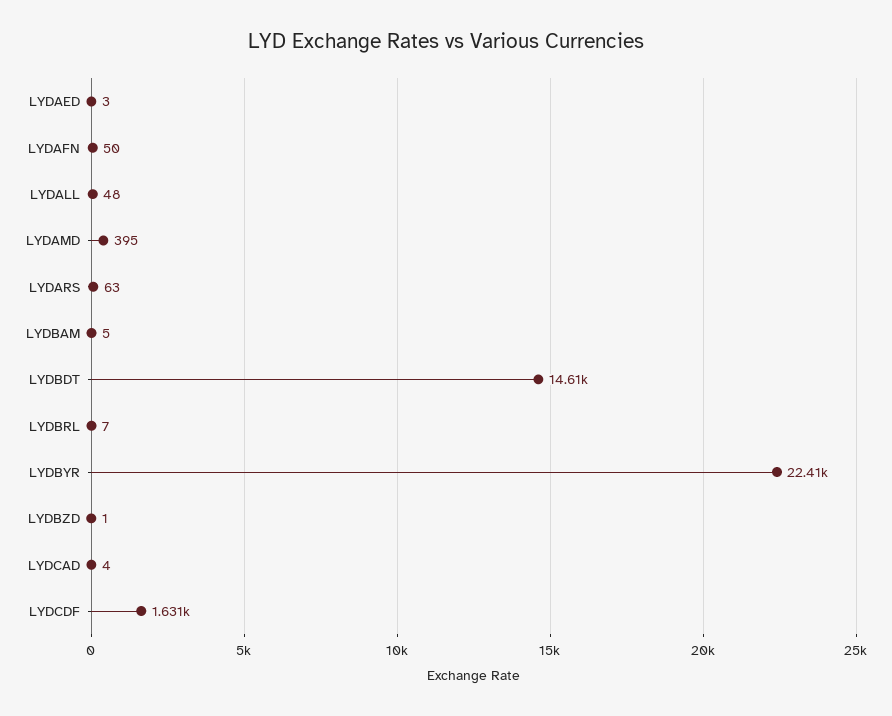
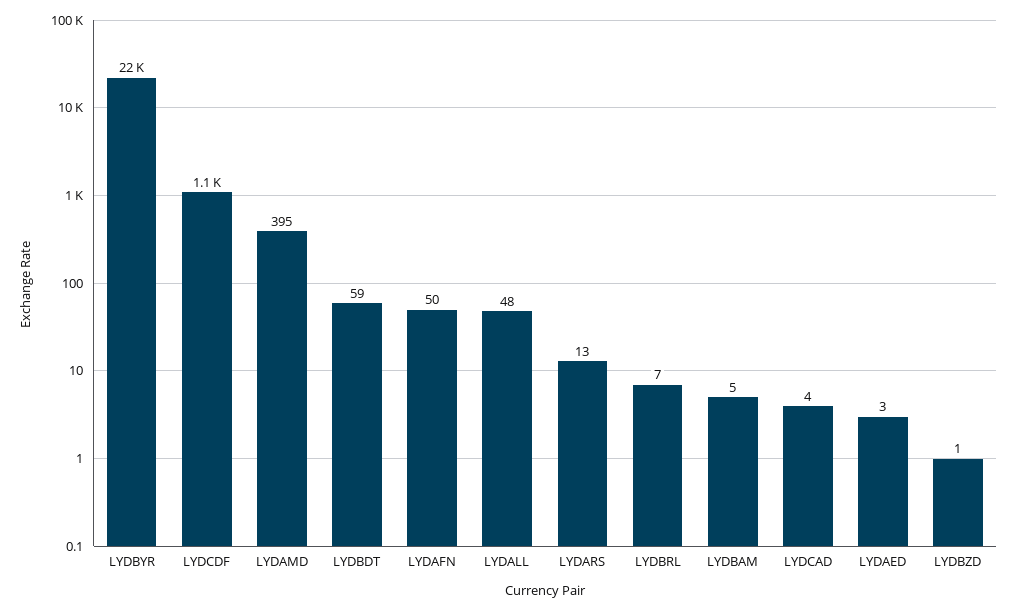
  {
    "LYDAED": 3,
    "LYDAFN": 50,
    "LYDALL": 48,
    "LYDAMD": 395,
-   "LYDARS": 63,
+   "LYDARS": 13,
    "LYDBAM": 5,
-   "LYDBDT": 14610,
+   "LYDBDT": 59,
    "LYDBRL": 7,
    "LYDBYR": 22410,
    "LYDBZD": 1,
    "LYDCAD": 4,
-   "LYDCDF": 1631
+   "LYDCDF": 1100
  }

